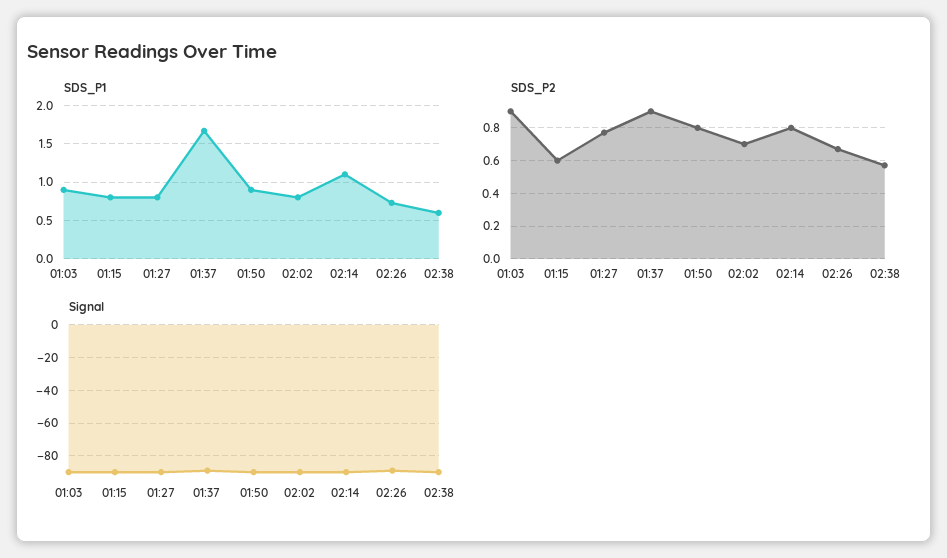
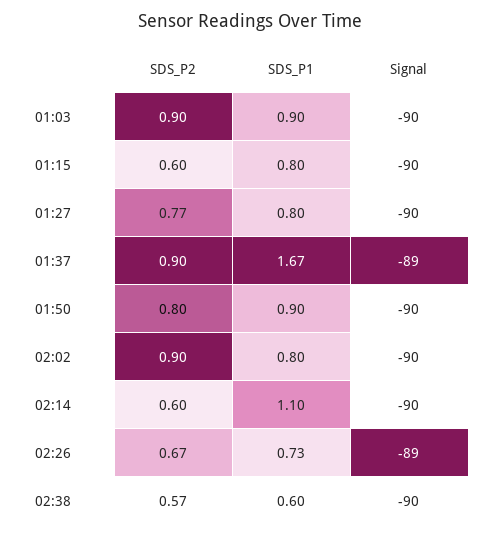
  {
    "SDS_P1": {
      "01:03": 0.9,
      "01:15": 0.8,
      "01:27": 0.8,
      "01:37": 1.67,
      "01:50": 0.9,
      "02:02": 0.8,
      "02:14": 1.1,
      "02:26": 0.73,
      "02:38": 0.6
    },
    "SDS_P2": {
      "01:03": 0.9,
      "01:15": 0.6,
      "01:27": 0.77,
      "01:37": 0.9,
      "01:50": 0.8,
-     "02:02": 0.7,
+     "02:02": 0.9,
-     "02:14": 0.8,
+     "02:14": 0.6,
      "02:26": 0.67,
      "02:38": 0.57
    },
    "Signal": {
      "01:03": -90,
      "01:15": -90,
      "01:27": -90,
      "01:37": -89,
      "01:50": -90,
      "02:02": -90,
      "02:14": -90,
      "02:26": -89,
      "02:38": -90
    }
  }

